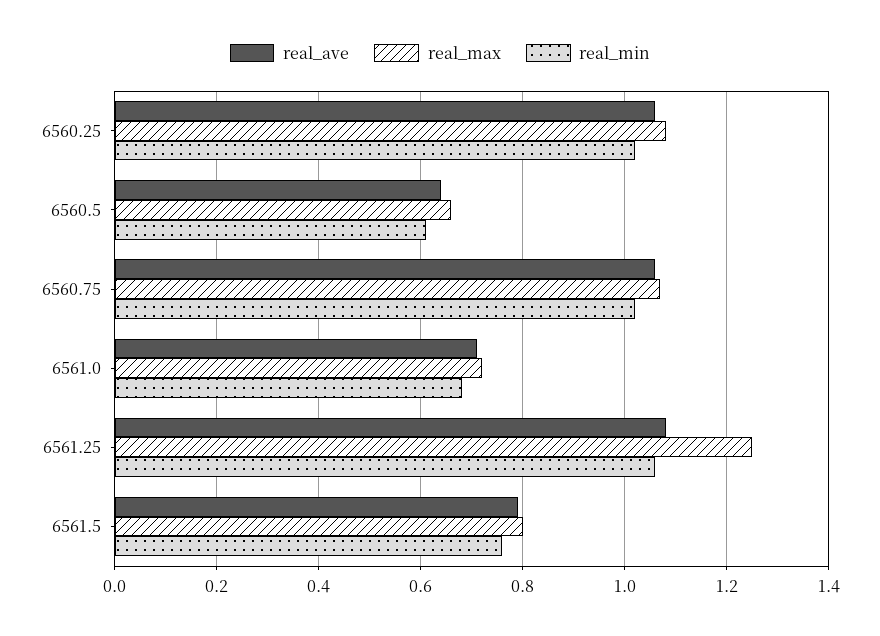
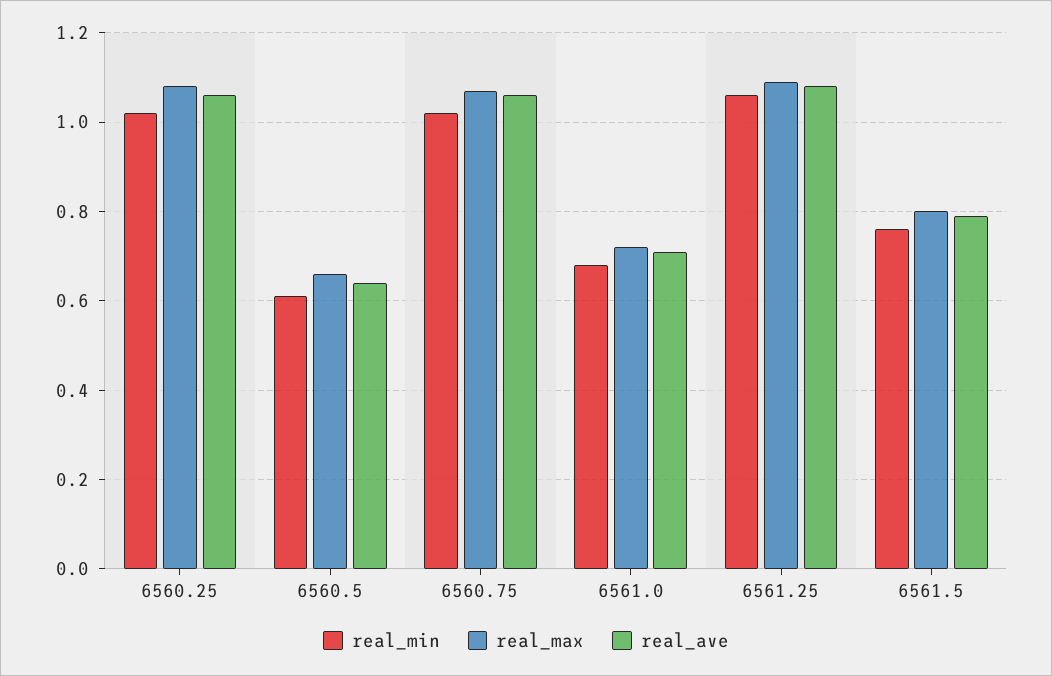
  {
    "real_ave": {
      "6560.25": 1.05,
      "6560.5": 0.65,
      "6560.75": 1.05,
      "6561.0": 0.7,
      "6561.25": 1.1,
      "6561.5": 0.8
    },
    "real_max": {
      "6560.25": 1.1,
      "6560.5": 0.65,
      "6560.75": 1.05,
      "6561.0": 0.7,
-     "6561.25": 1.25,
+     "6561.25": 1.1,
      "6561.5": 0.8
    },
    "real_min": {
      "6560.25": 1,
      "6560.5": 0.6,
      "6560.75": 1,
      "6561.0": 0.7,
      "6561.25": 1.05,
      "6561.5": 0.75
    }
  }

